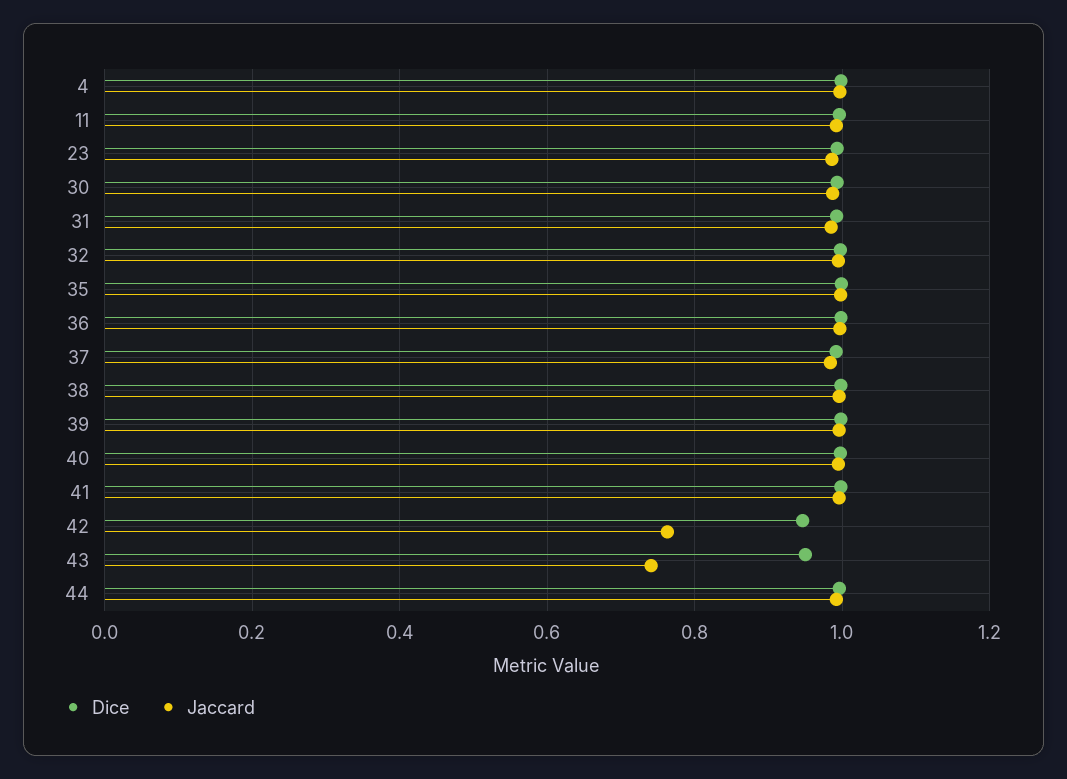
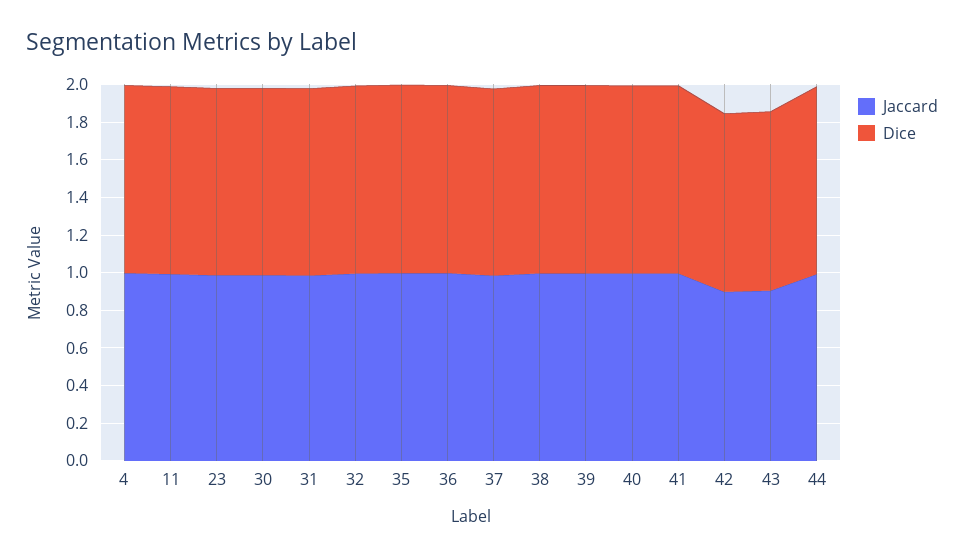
  {
    "Dice": {
      "4": 1,
      "11": 1,
      "23": 1,
      "30": 1,
      "31": 1,
      "32": 1,
      "35": 1,
      "36": 1,
      "37": 1,
      "38": 1,
      "39": 1,
      "40": 1,
      "41": 1,
      "42": 0.94,
      "43": 0.96,
      "44": 1
    },
    "Jaccard": {
      "4": 1,
      "11": 1,
      "23": 0.98,
      "30": 0.98,
      "31": 0.98,
      "32": 1,
      "35": 1,
      "36": 1,
      "37": 0.98,
      "38": 1,
      "39": 1,
      "40": 1,
      "41": 1,
-     "42": 0.76,
+     "42": 0.9,
-     "43": 0.74,
+     "43": 0.9,
      "44": 1
    }
  }

